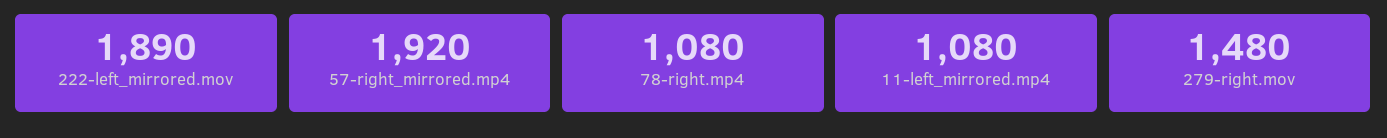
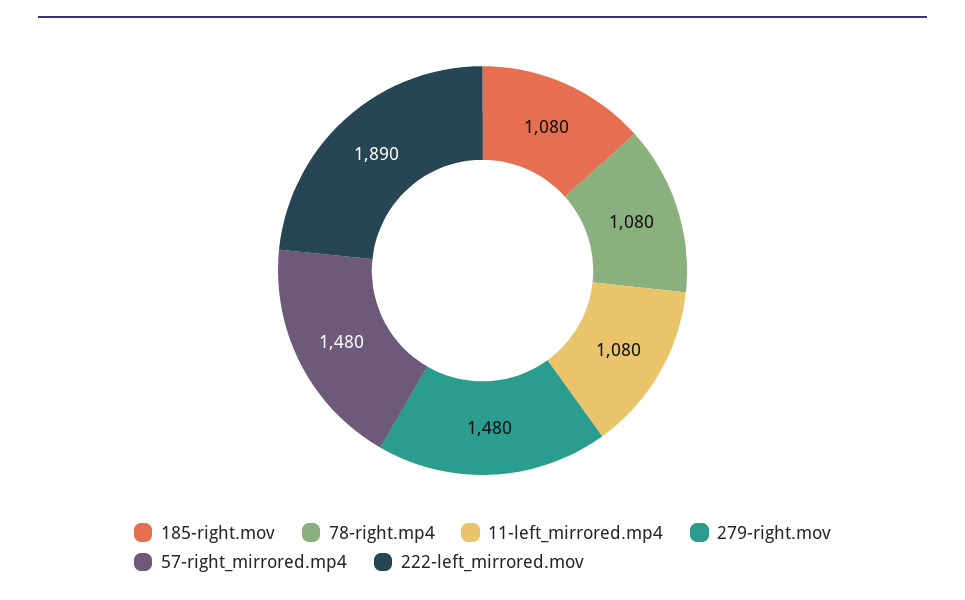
  {
    "222-left_mirrored.mov": 1890,
-   "57-right_mirrored.mp4": 1920,
+   "57-right_mirrored.mp4": 1480,
    "78-right.mp4": 1080,
    "11-left_mirrored.mp4": 1080,
-   "279-right.mov": 1480
+   "279-right.mov": 1480,
+   "185-right.mov": 1080
  }

